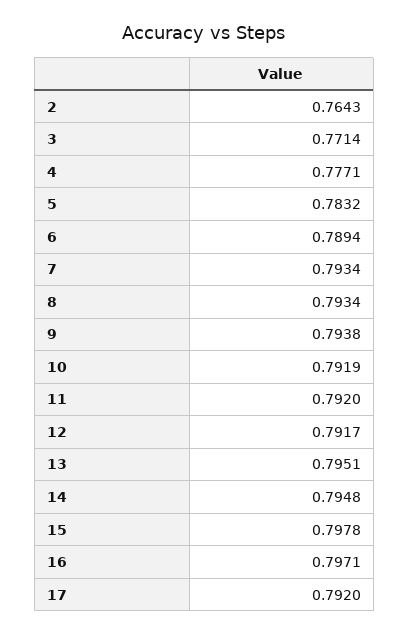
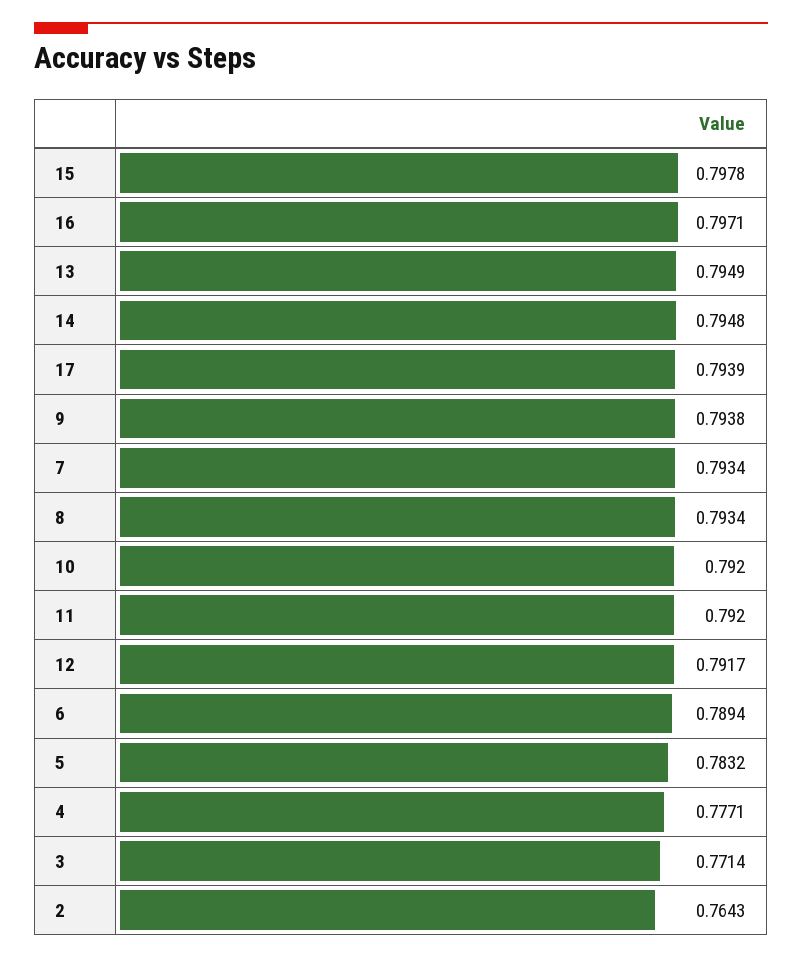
  {
    "2": 0.7643,
    "3": 0.7714,
    "4": 0.7771,
    "5": 0.7832,
    "6": 0.7894,
    "7": 0.7934,
    "8": 0.7934,
    "9": 0.7938,
-   "10": 0.7919,
+   "10": 0.792,
    "11": 0.792,
    "12": 0.7917,
-   "13": 0.7951,
+   "13": 0.7949,
    "14": 0.7948,
    "15": 0.7978,
    "16": 0.7971,
-   "17": 0.792
+   "17": 0.7939
  }

